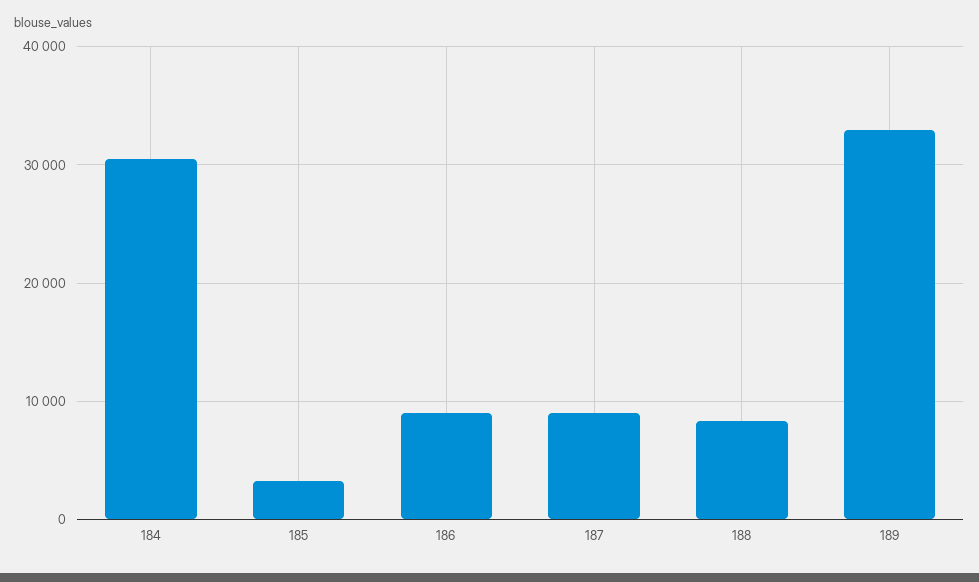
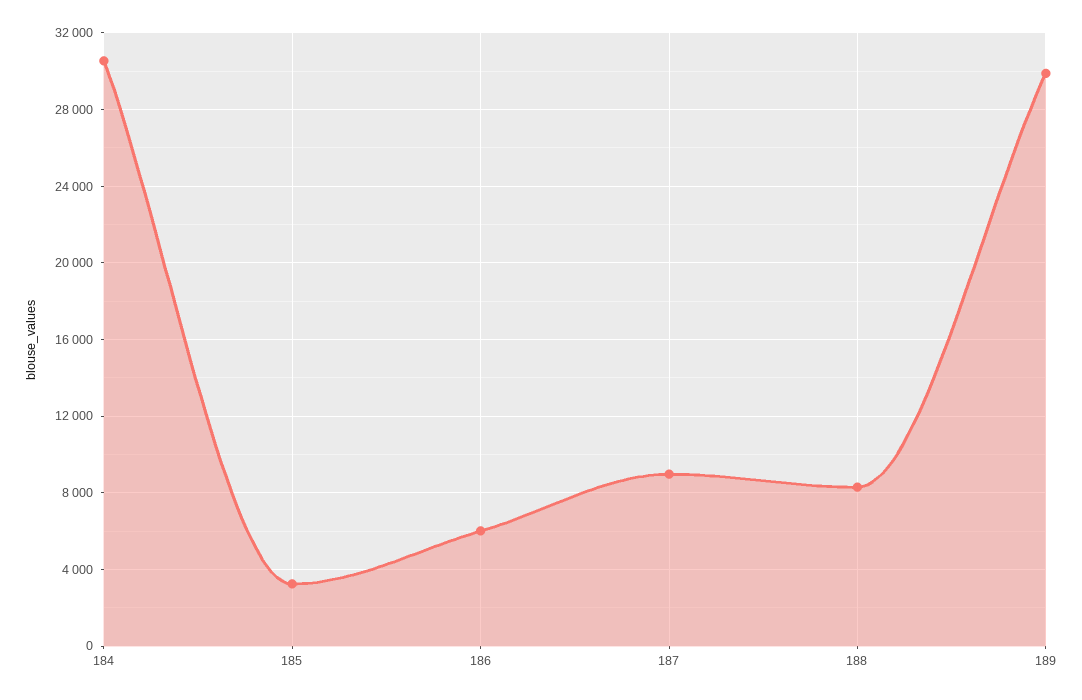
  {
    "184": 30500,
    "185": 3000,
-   "186": 9000,
+   "186": 6000,
    "187": 9000,
    "188": 8500,
-   "189": 33000
+   "189": 30000
  }

